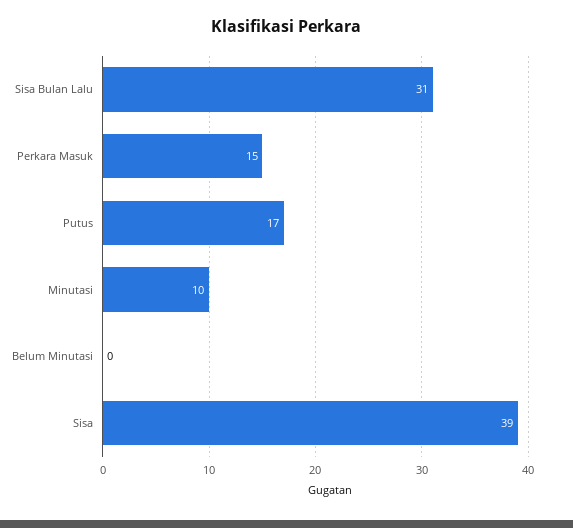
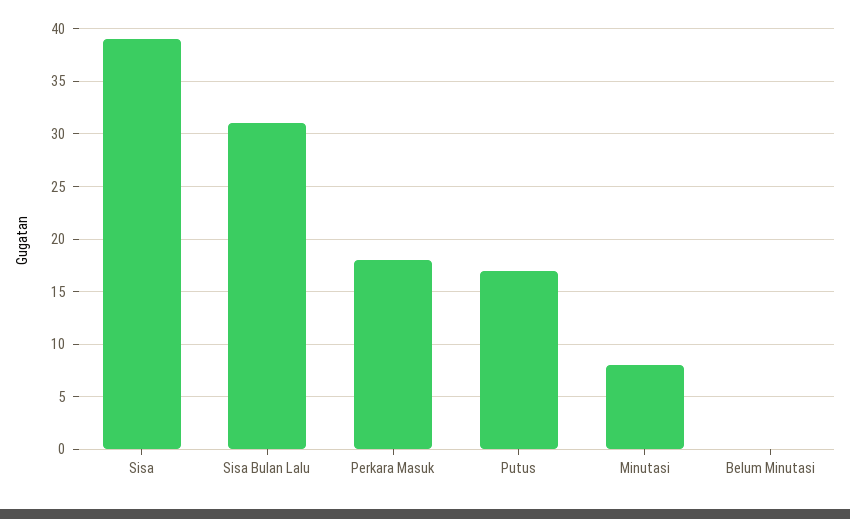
  {
    "Sisa Bulan Lalu": 31,
-   "Perkara Masuk": 15,
+   "Perkara Masuk": 18,
    "Putus": 17,
-   "Minutasi": 10,
+   "Minutasi": 8,
    "Belum Minutasi": 0,
    "Sisa": 39
  }

